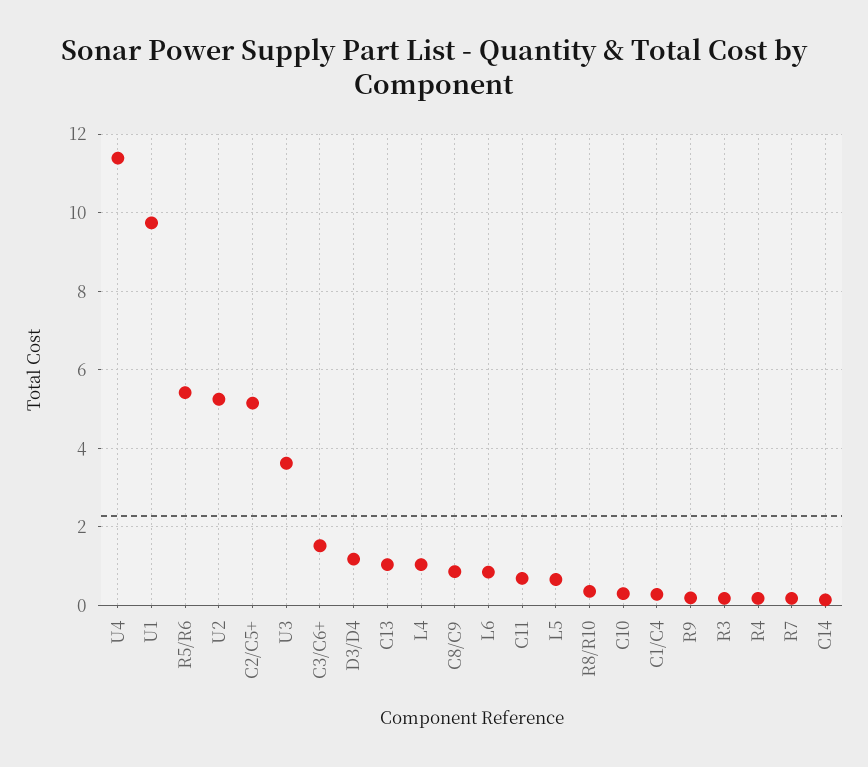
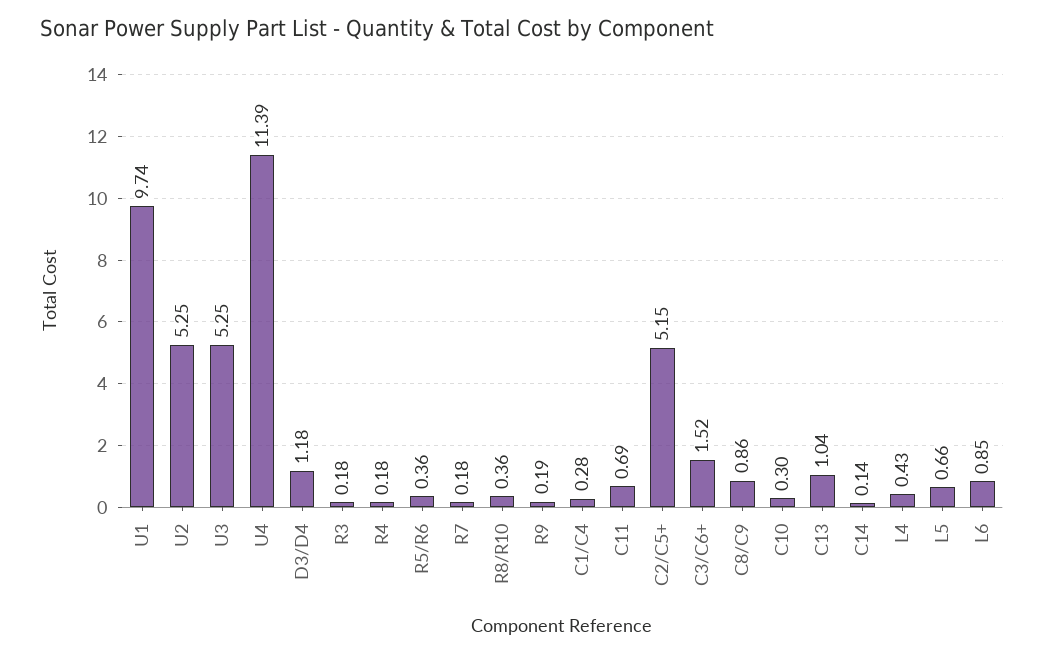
  {
    "U4": 11.39,
    "U1": 9.74,
-   "R5/R6": 5.4,
+   "R5/R6": 0.36,
    "U2": 5.25,
    "C2/C5+": 5.15,
-   "U3": 3.6,
+   "U3": 5.25,
    "C3/C6+": 1.52,
    "D3/D4": 1.18,
    "C13": 1.04,
-   "L4": 1,
+   "L4": 0.43,
    "C8/C9": 0.86,
    "L6": 0.85,
    "C11": 0.69,
    "L5": 0.66,
    "R8/R10": 0.36,
    "C10": 0.3,
    "C1/C4": 0.28,
    "R9": 0.19,
    "R3": 0.18,
    "R4": 0.18,
    "R7": 0.18,
    "C14": 0.14
  }

